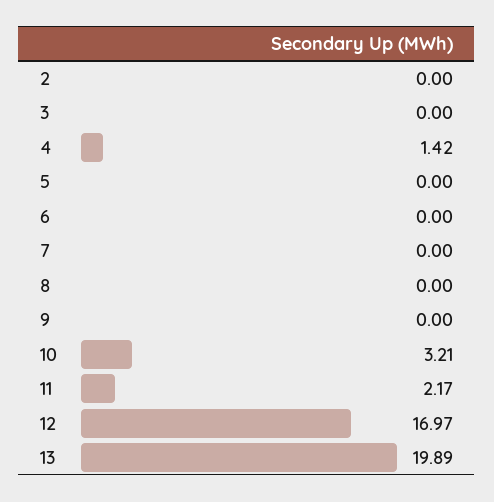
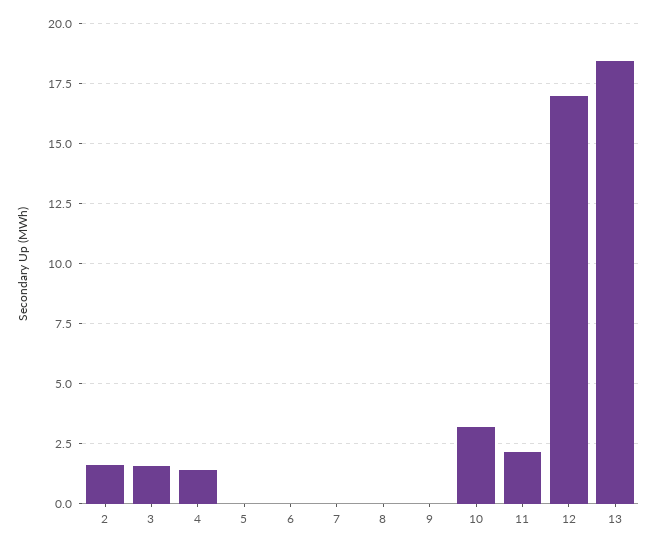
  {
-   "2": 0,
+   "2": 1.5,
-   "3": 0,
+   "3": 1.5,
    "4": 1.42,
    "5": 0,
    "6": 0,
    "7": 0,
    "8": 0,
    "9": 0,
    "10": 3.21,
    "11": 2.17,
    "12": 16.97,
-   "13": 19.89
+   "13": 18.5
  }

